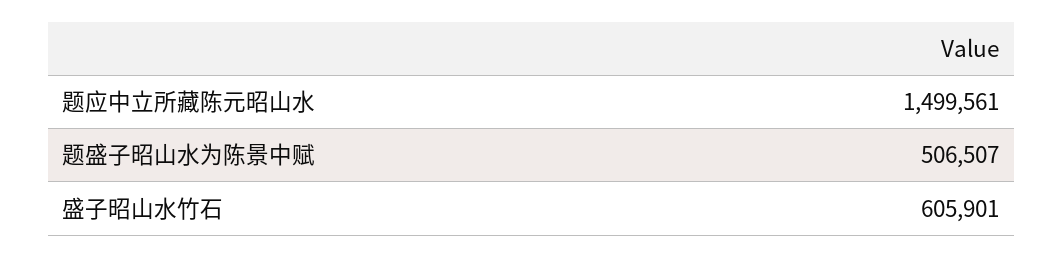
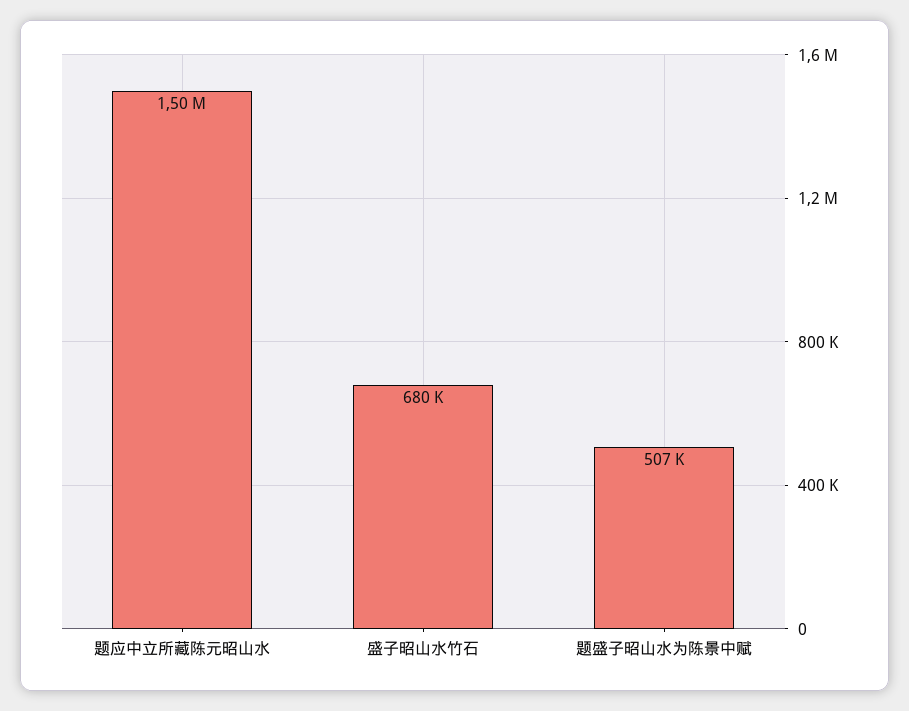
  {
    "题应中立所藏陈元昭山水": 1499561,
    "题盛子昭山水为陈景中赋": 506507,
-   "盛子昭山水竹石": 605901
+   "盛子昭山水竹石": 680000
  }

